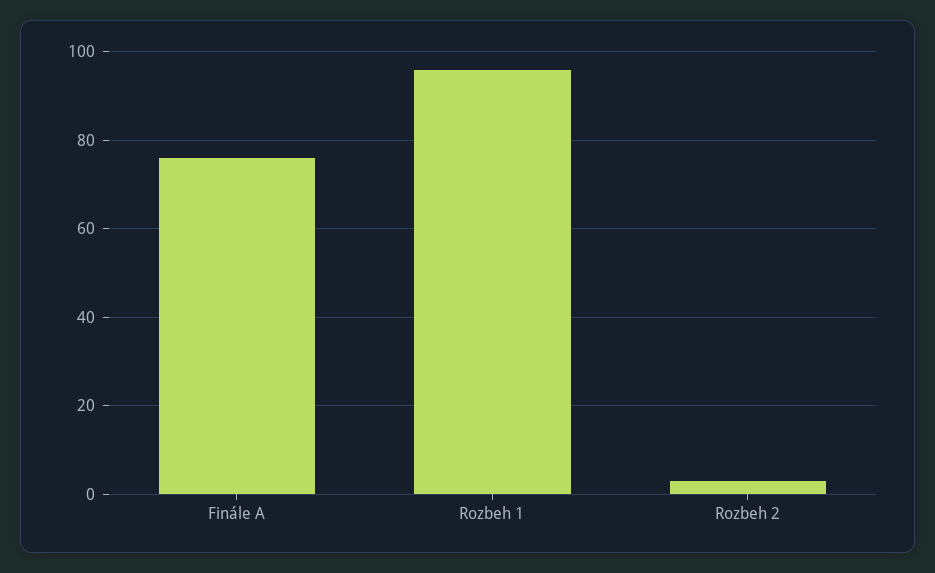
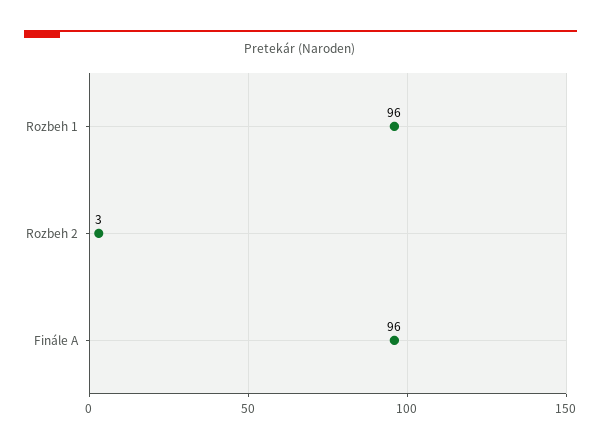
  {
-   "Finále A": 75,
+   "Finále A": 96,
    "Rozbeh 1": 96,
    "Rozbeh 2": 3
  }

